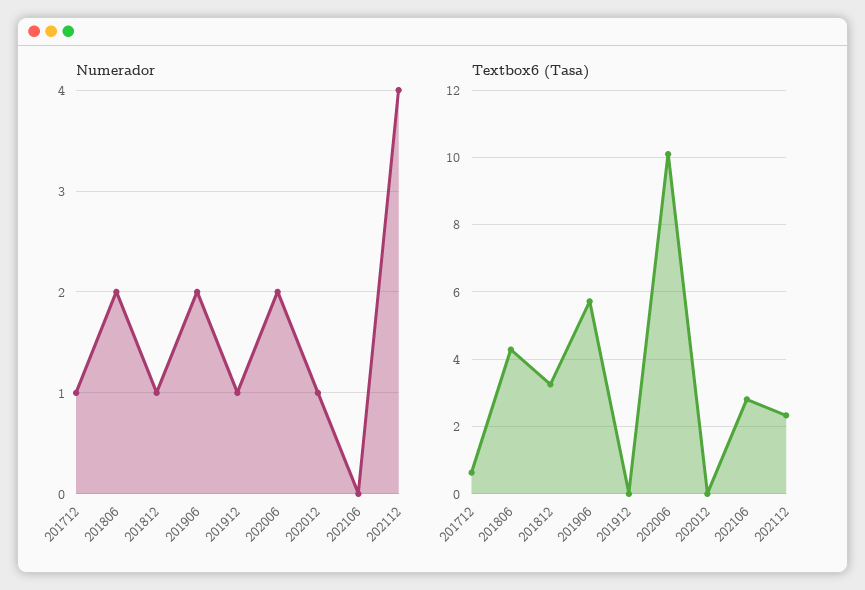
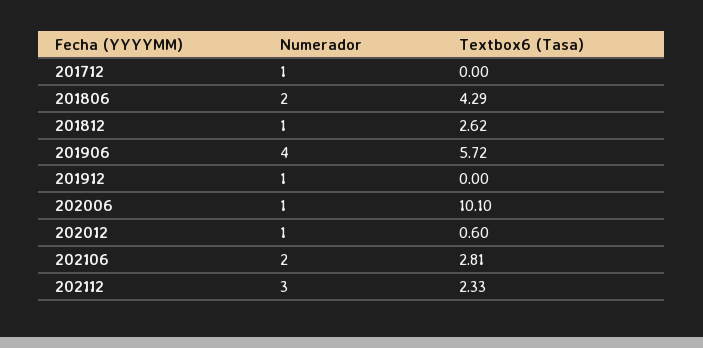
  {
    "Numerador": {
      "201712": 1,
      "201806": 2,
      "201812": 1,
-     "201906": 2,
+     "201906": 4,
      "201912": 1,
-     "202006": 2,
+     "202006": 1,
      "202012": 1,
-     "202106": 0,
+     "202106": 2,
-     "202112": 4
+     "202112": 3
    },
    "Textbox6 (Tasa)": {
-     "201712": 0.6,
+     "201712": 0,
      "201806": 4.29,
-     "201812": 3.2,
+     "201812": 2.62,
      "201906": 5.72,
      "201912": 0,
      "202006": 10.1,
-     "202012": 0,
+     "202012": 0.6,
      "202106": 2.81,
      "202112": 2.33
    }
  }

